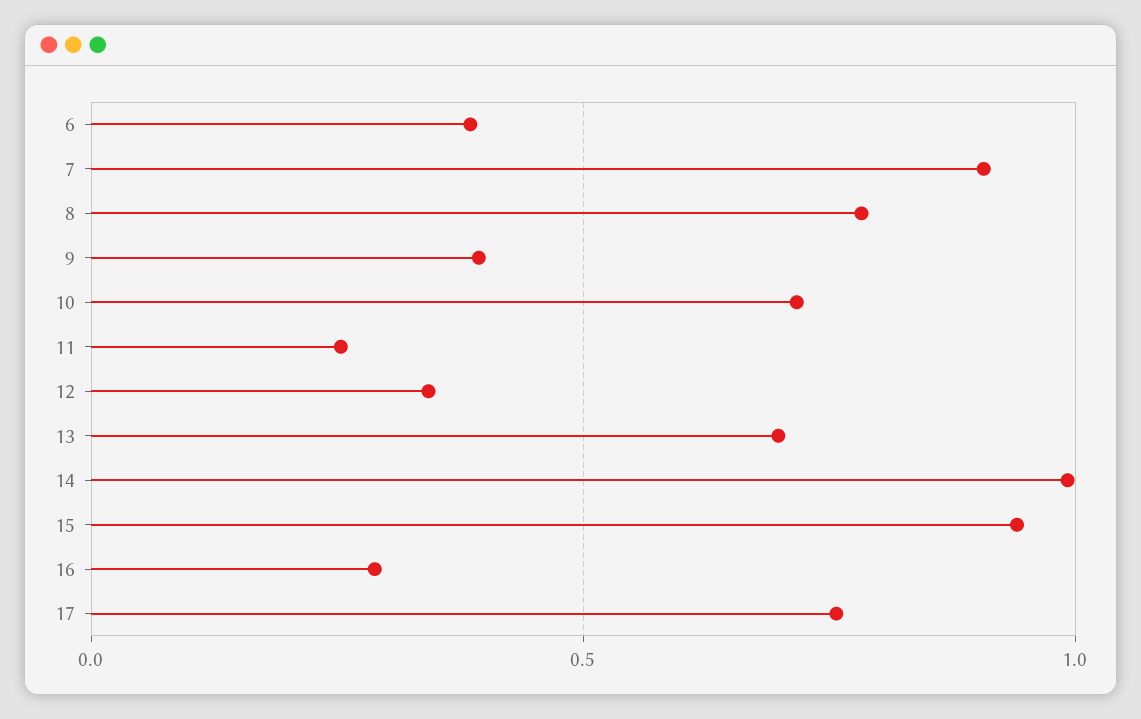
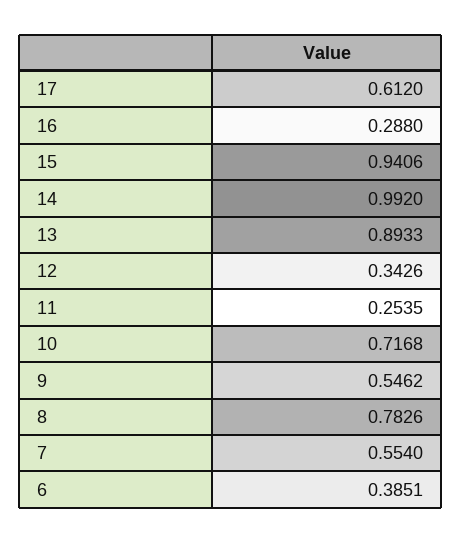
  {
    "6": 0.3851,
-   "7": 0.9,
+   "7": 0.554,
    "8": 0.7826,
-   "9": 0.4,
+   "9": 0.5462,
    "10": 0.7168,
    "11": 0.2535,
    "12": 0.3426,
-   "13": 0.7,
+   "13": 0.8933,
    "14": 0.992,
    "15": 0.9406,
    "16": 0.288,
-   "17": 0.75
+   "17": 0.612
  }

